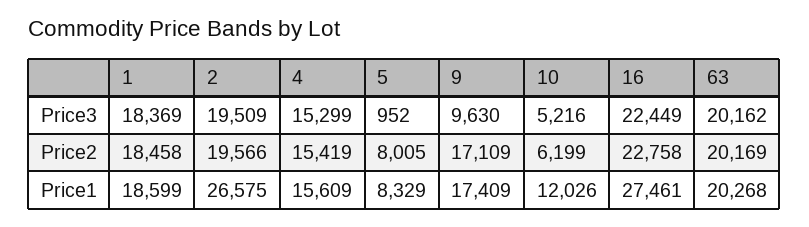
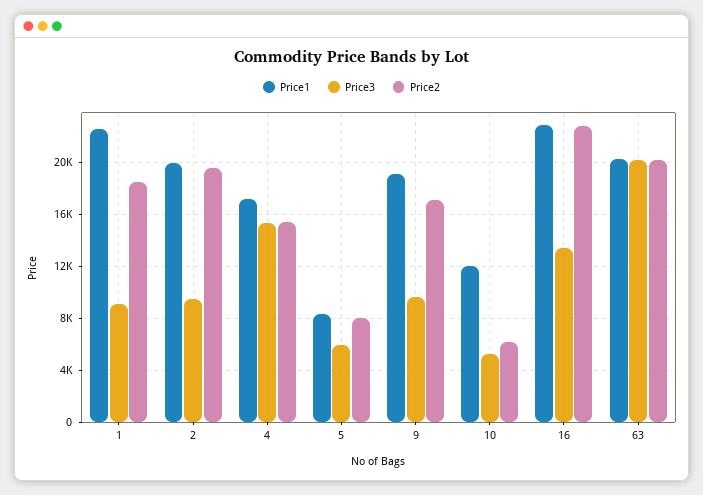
  {
    "Price3": {
-     "1": 18369,
+     "1": 9000,
-     "2": 19509,
+     "2": 9500,
      "4": 15299,
-     "5": 952,
+     "5": 6000,
      "9": 9630,
      "10": 5216,
-     "16": 22449,
+     "16": 13500,
      "63": 20162
    },
    "Price2": {
      "1": 18458,
      "2": 19566,
      "4": 15419,
      "5": 8005,
      "9": 17109,
      "10": 6199,
      "16": 22758,
      "63": 20169
    },
    "Price1": {
-     "1": 18599,
+     "1": 22500,
-     "2": 26575,
+     "2": 20000,
-     "4": 15609,
+     "4": 17000,
      "5": 8329,
-     "9": 17409,
+     "9": 19000,
      "10": 12026,
-     "16": 27461,
+     "16": 23000,
      "63": 20268
    }
  }

